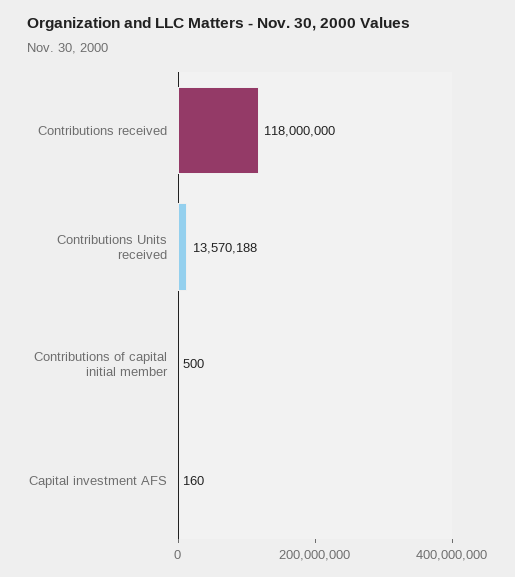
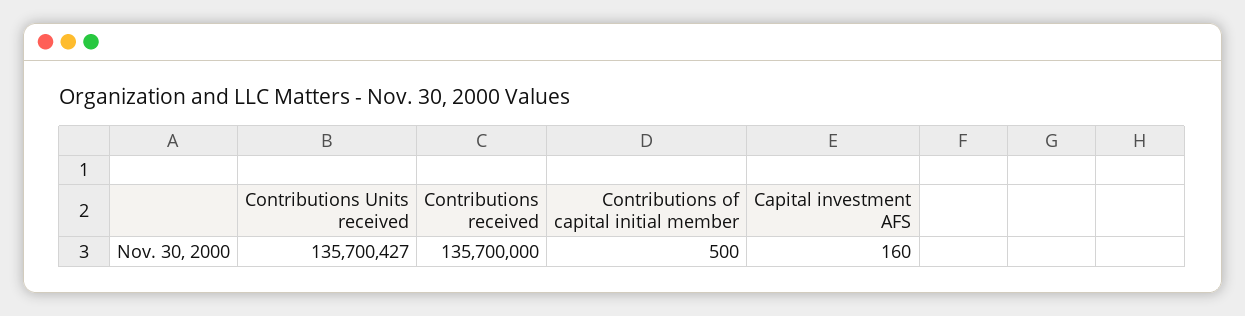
  {
-   "Contributions received": 118000000,
+   "Contributions received": 135700000,
-   "Contributions Units received": 13570188,
+   "Contributions Units received": 135700427,
    "Contributions of capital initial member": 500,
    "Capital investment AFS": 160
  }

